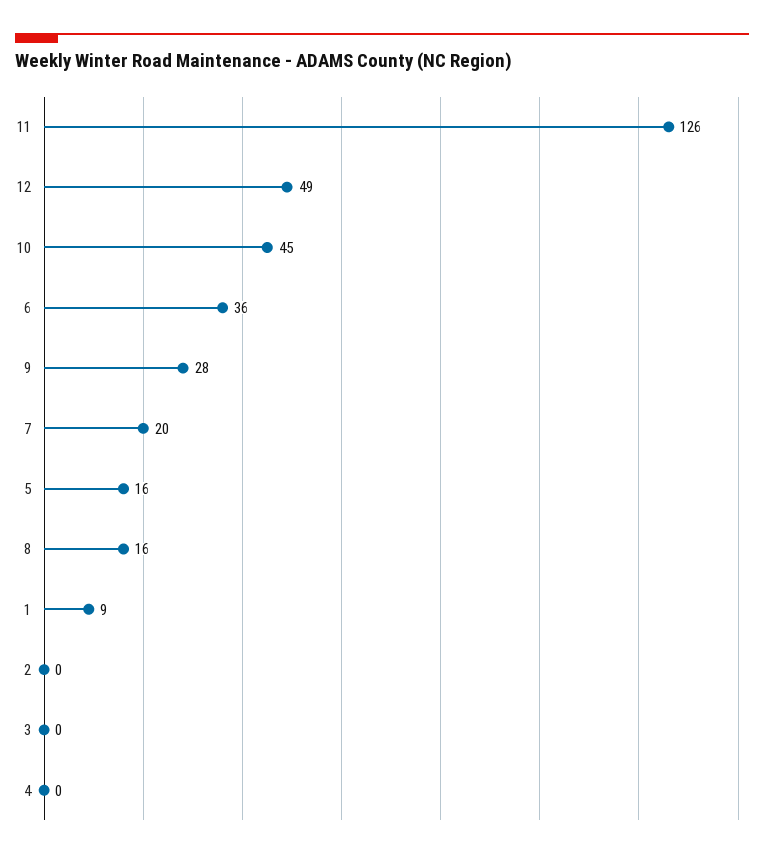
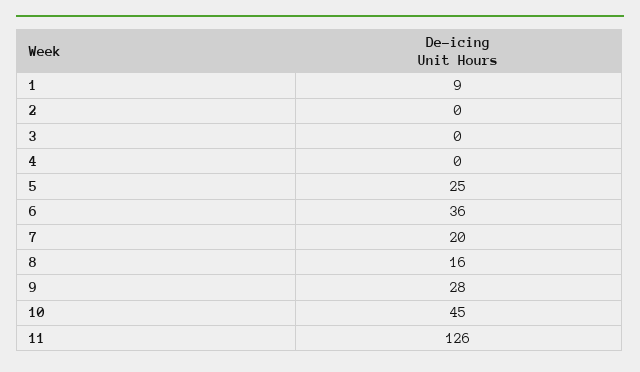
  {
    "11": 126,
-   "12": 49,
    "10": 45,
    "6": 36,
    "9": 28,
    "7": 20,
-   "5": 16,
+   "5": 25,
    "8": 16,
    "1": 9,
    "2": 0,
    "3": 0,
    "4": 0
  }

